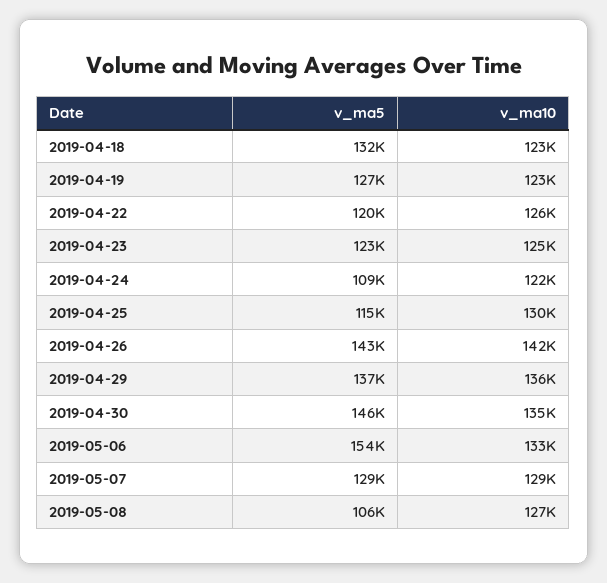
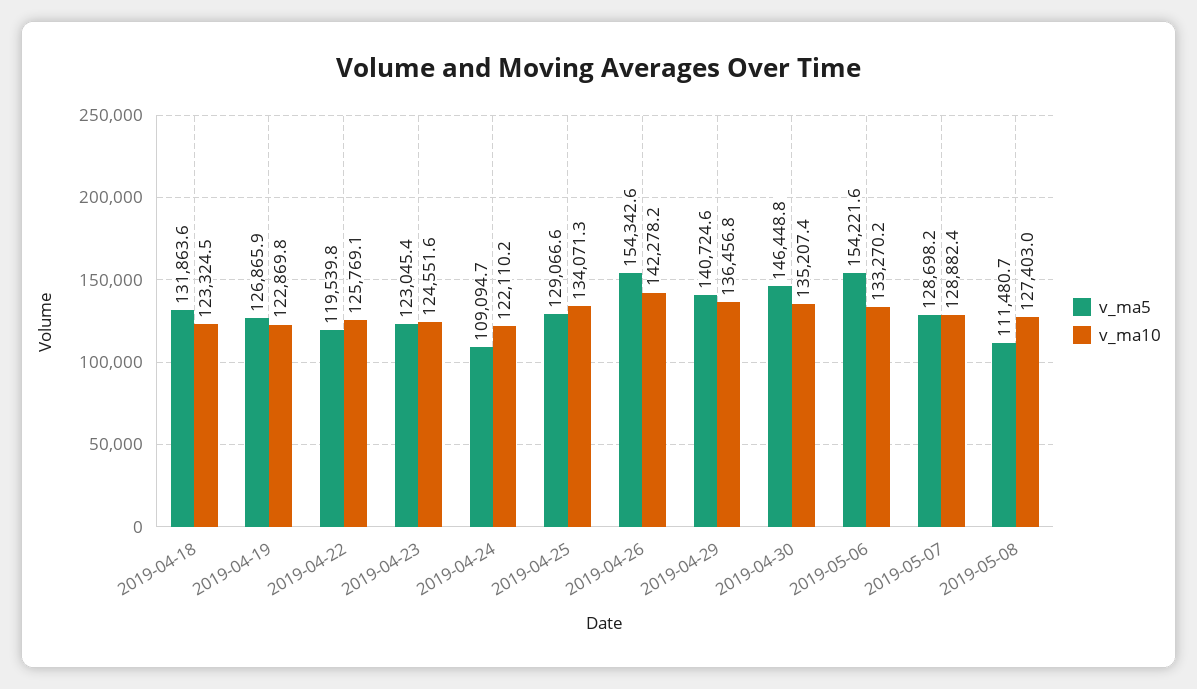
  {
    "v_ma5": {
      "2019-04-18": 131863.6,
      "2019-04-19": 126865.9,
      "2019-04-22": 119539.8,
      "2019-04-23": 123045.4,
      "2019-04-24": 109094.7,
-     "2019-04-25": 115000,
+     "2019-04-25": 129066.6,
-     "2019-04-26": 143000,
+     "2019-04-26": 154342.6,
-     "2019-04-29": 137000,
+     "2019-04-29": 140724.6,
      "2019-04-30": 146448.8,
      "2019-05-06": 154221.6,
      "2019-05-07": 128698.2,
-     "2019-05-08": 106000
+     "2019-05-08": 111480.7
    },
    "v_ma10": {
      "2019-04-18": 123324.5,
      "2019-04-19": 122869.8,
      "2019-04-22": 125769.1,
      "2019-04-23": 124551.6,
      "2019-04-24": 122110.2,
-     "2019-04-25": 130000,
+     "2019-04-25": 134071.3,
      "2019-04-26": 142278.2,
      "2019-04-29": 136456.8,
      "2019-04-30": 135207.4,
      "2019-05-06": 133270.2,
      "2019-05-07": 128882.4,
      "2019-05-08": 127403
    }
  }

